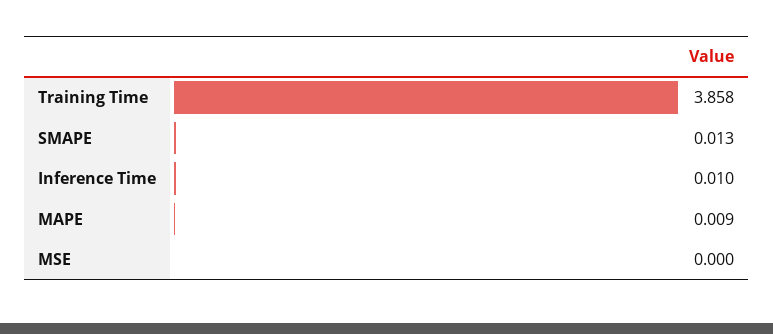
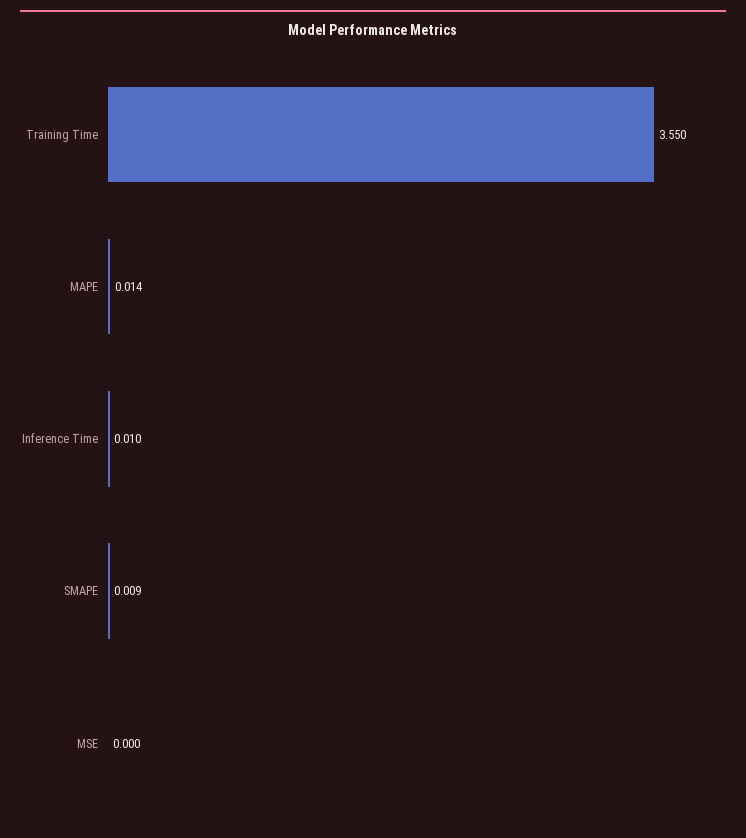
  {
-   "Training Time": 3.858,
+   "Training Time": 3.55,
-   "SMAPE": 0.013,
+   "SMAPE": 0.009,
    "Inference Time": 0.01,
-   "MAPE": 0.009,
+   "MAPE": 0.014,
    "MSE": 0
  }

